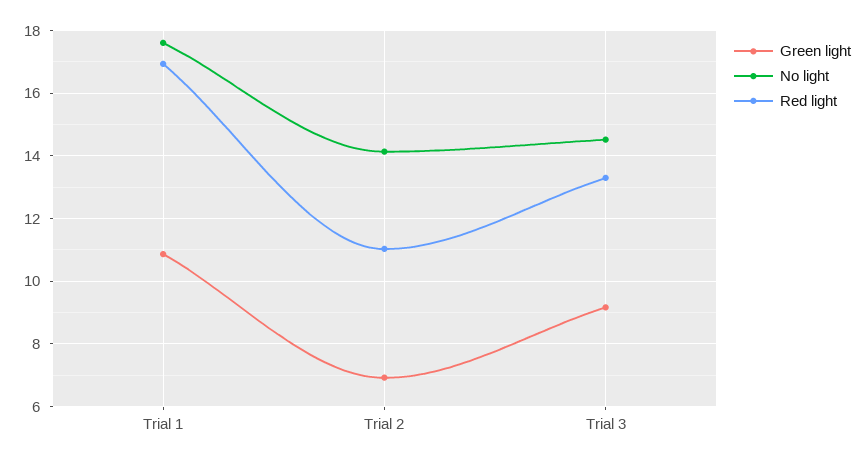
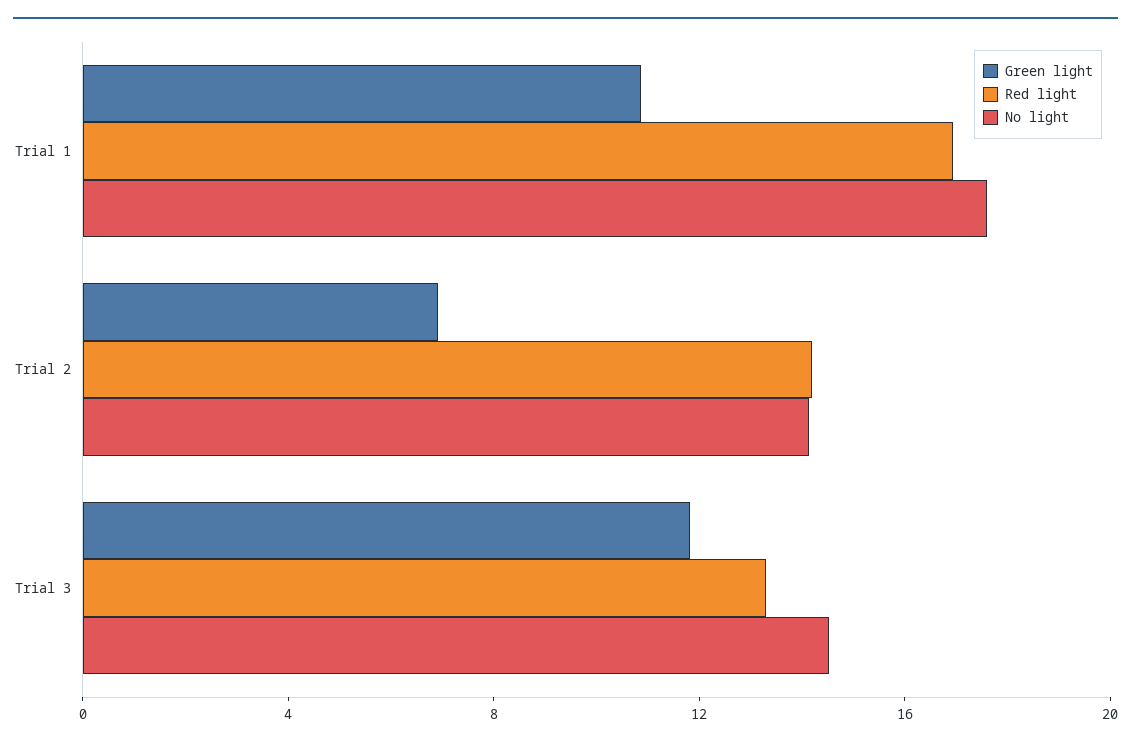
  {
    "Green light": {
      "Trial 1": 10.8,
      "Trial 2": 7,
-     "Trial 3": 9.2
+     "Trial 3": 12
    },
    "No light": {
      "Trial 1": 17.6,
      "Trial 2": 14.2,
      "Trial 3": 14.6
    },
    "Red light": {
      "Trial 1": 17,
-     "Trial 2": 11,
+     "Trial 2": 14,
      "Trial 3": 13.4
    }
  }

